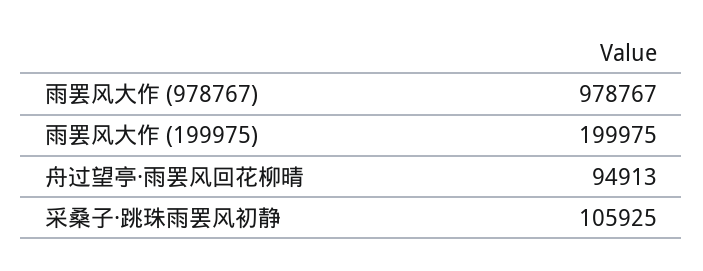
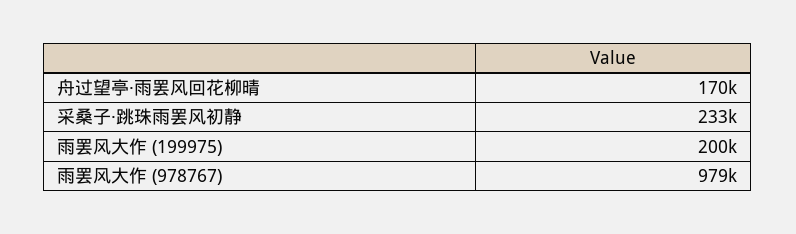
  {
    "雨罢风大作 (978767)": 978767,
    "雨罢风大作 (199975)": 199975,
-   "舟过望亭·雨罢风回花柳晴": 94913,
+   "舟过望亭·雨罢风回花柳晴": 170000,
-   "采桑子·跳珠雨罢风初静": 105925
+   "采桑子·跳珠雨罢风初静": 233000
  }

